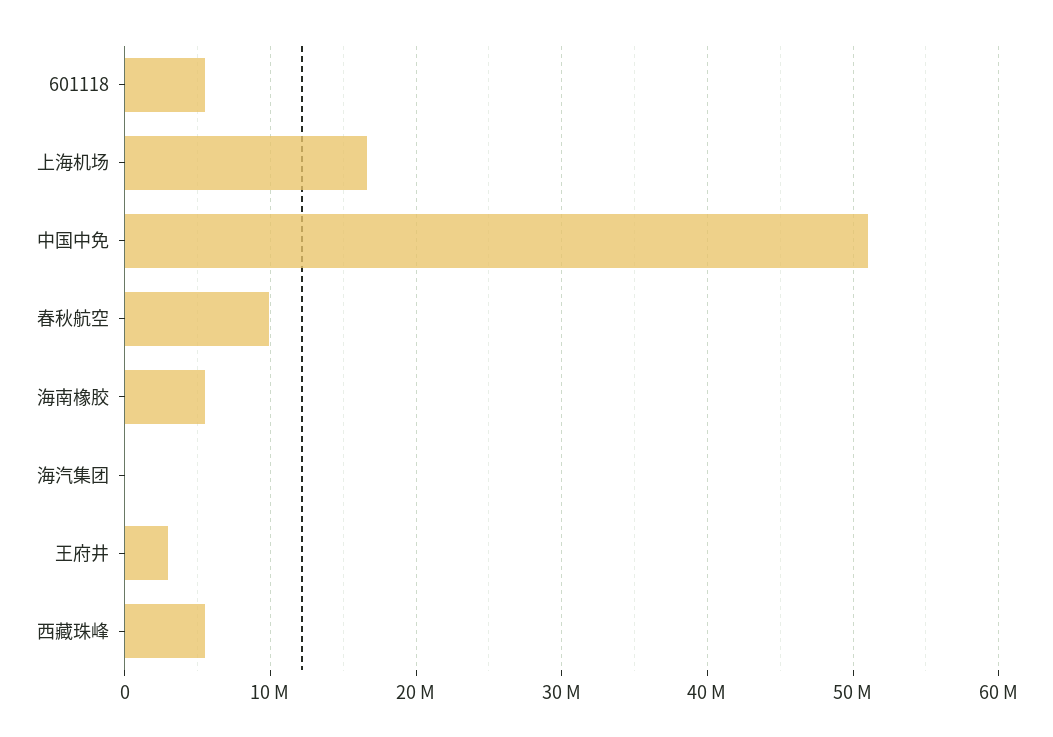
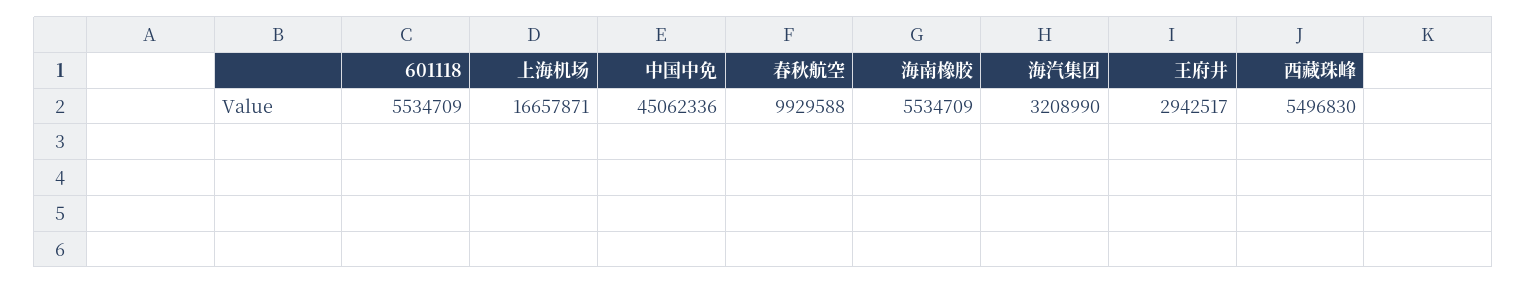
  {
    "601118": 5534709,
    "上海机场": 16657871,
-   "中国中免": 51000000,
+   "中国中免": 45062336,
    "春秋航空": 9929588,
    "海南橡胶": 5534709,
-   "海汽集团": 0,
+   "海汽集团": 3208990,
    "王府井": 2942517,
    "西藏珠峰": 5496830
  }

